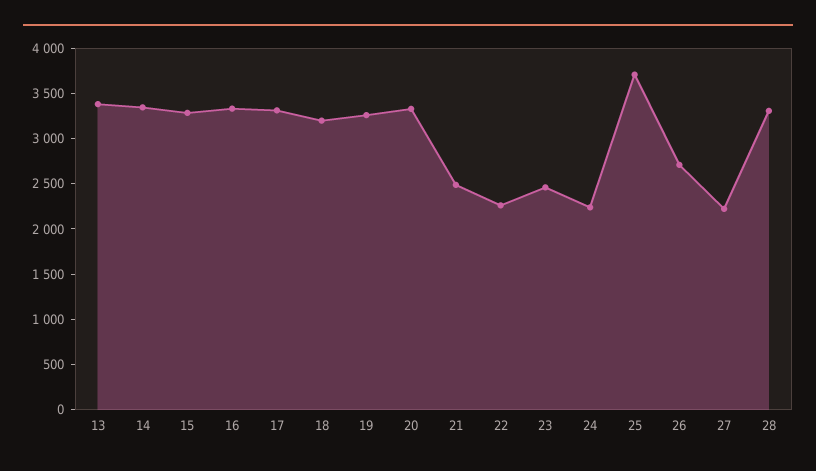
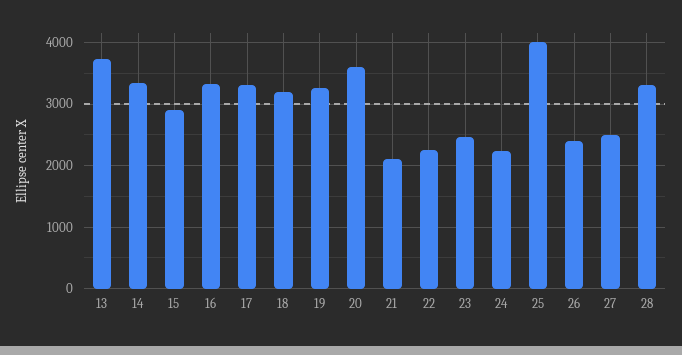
  {
-   "13": 3400,
+   "13": 3700,
    "14": 3300,
-   "15": 3300,
+   "15": 2900,
    "16": 3300,
    "17": 3300,
    "18": 3200,
    "19": 3300,
-   "20": 3300,
+   "20": 3600,
-   "21": 2500,
+   "21": 2100,
    "22": 2300,
    "23": 2500,
    "24": 2200,
-   "25": 3700,
+   "25": 4000,
-   "26": 2700,
+   "26": 2400,
-   "27": 2200,
+   "27": 2500,
    "28": 3300
  }

